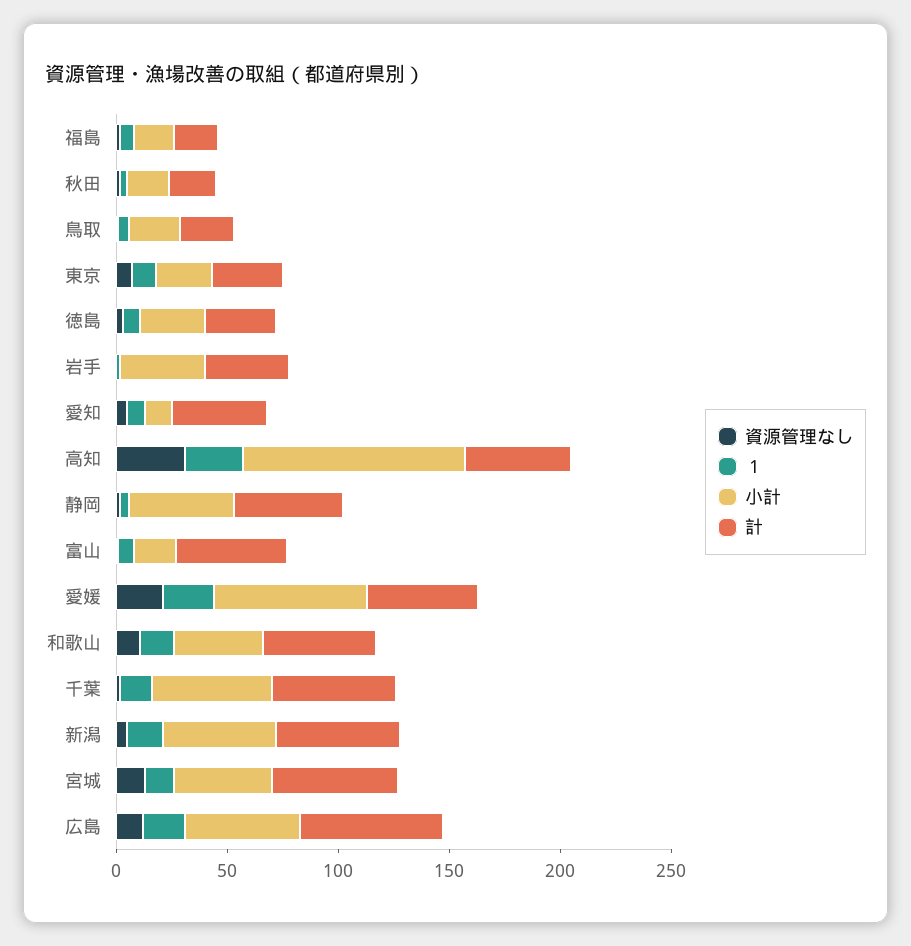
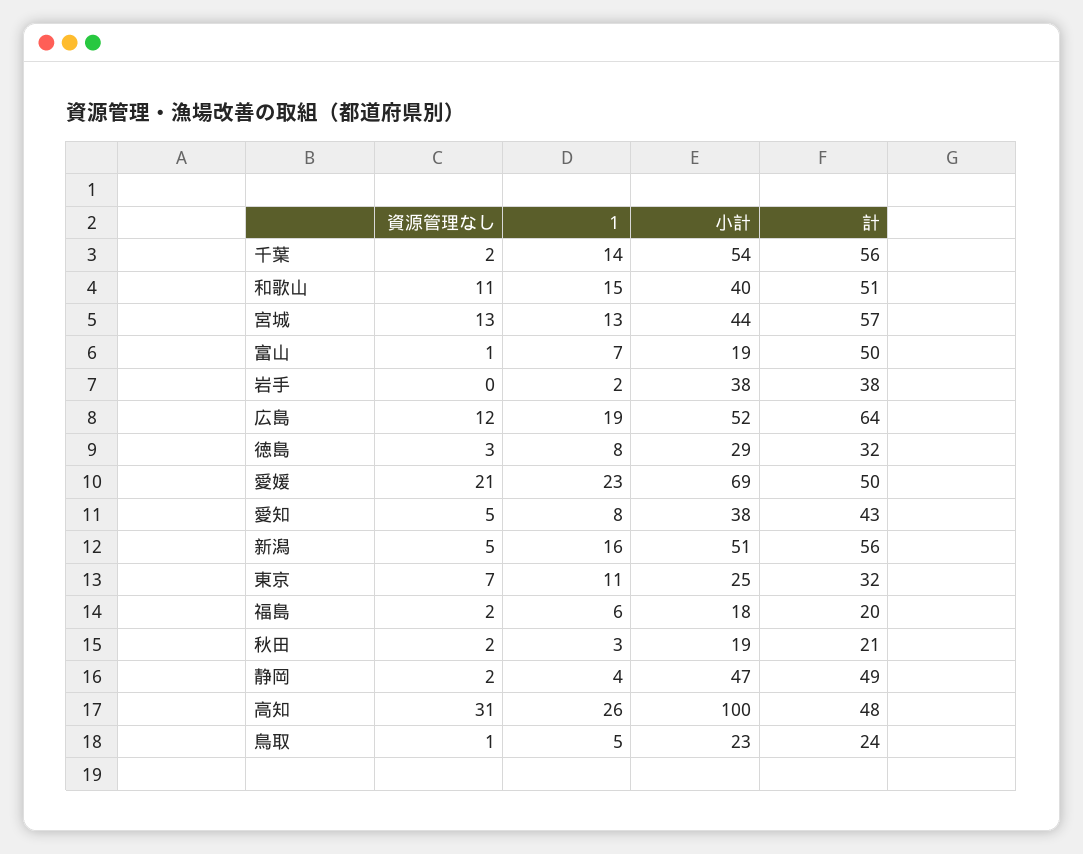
  {
    "資源管理なし": {
      "福島": 2,
      "秋田": 2,
      "鳥取": 1,
      "東京": 7,
      "徳島": 3,
      "岩手": 0,
      "愛知": 5,
      "高知": 31,
      "静岡": 2,
      "富山": 1,
      "愛媛": 21,
      "和歌山": 11,
      "千葉": 2,
      "新潟": 5,
      "宮城": 13,
      "広島": 12
    },
    "１": {
      "福島": 6,
      "秋田": 3,
      "鳥取": 5,
      "東京": 11,
      "徳島": 8,
      "岩手": 2,
      "愛知": 8,
      "高知": 26,
      "静岡": 4,
      "富山": 7,
      "愛媛": 23,
      "和歌山": 15,
      "千葉": 14,
      "新潟": 16,
      "宮城": 13,
      "広島": 19
    },
    "小計": {
      "福島": 18,
      "秋田": 19,
      "鳥取": 23,
      "東京": 25,
      "徳島": 29,
      "岩手": 38,
-     "愛知": 10,
+     "愛知": 38,
      "高知": 100,
      "静岡": 47,
      "富山": 19,
      "愛媛": 69,
      "和歌山": 40,
      "千葉": 54,
      "新潟": 51,
      "宮城": 44,
      "広島": 52
    },
    "計": {
      "福島": 20,
      "秋田": 21,
      "鳥取": 24,
      "東京": 32,
      "徳島": 32,
      "岩手": 38,
      "愛知": 43,
      "高知": 48,
      "静岡": 49,
      "富山": 50,
      "愛媛": 50,
      "和歌山": 51,
      "千葉": 56,
      "新潟": 56,
      "宮城": 57,
      "広島": 64
    }
  }

